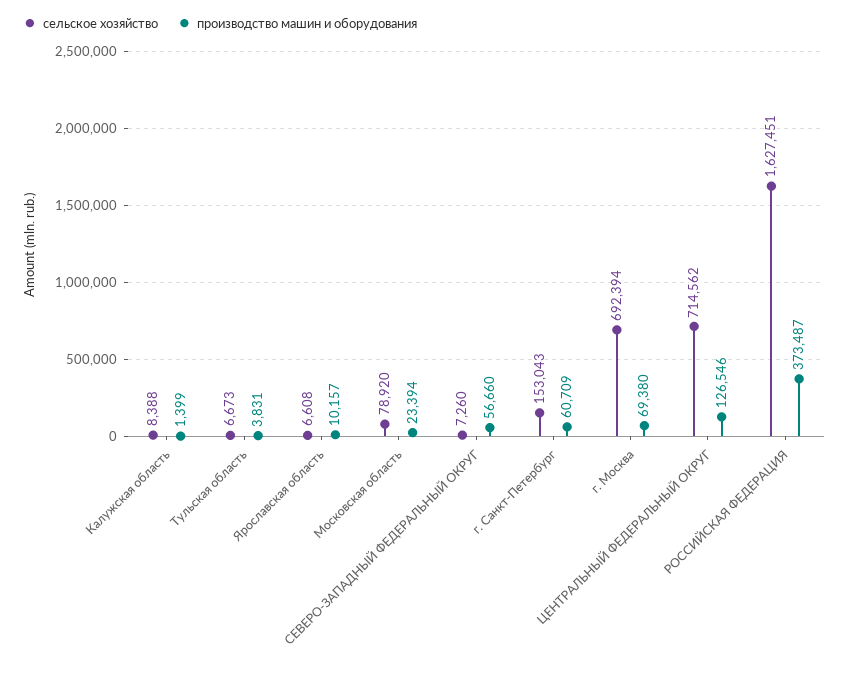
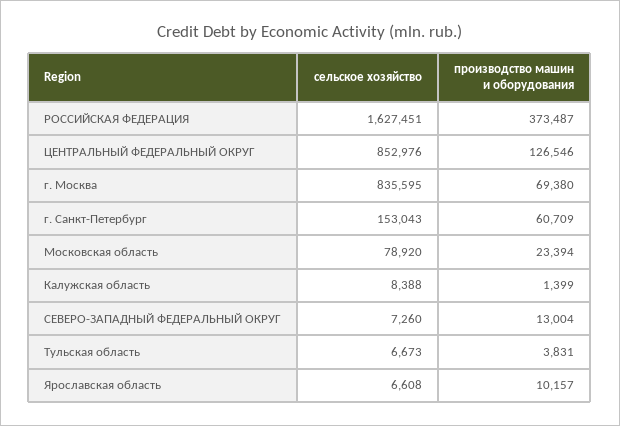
  {
    "сельское хозяйство": {
      "Калужская область": 8388,
      "Тульская область": 6673,
      "Ярославская область": 6608,
      "Московская область": 78920,
      "СЕВЕРО-ЗАПАДНЫЙ ФЕДЕРАЛЬНЫЙ ОКРУГ": 7260,
      "г. Санкт-Петербург": 153043,
-     "г. Москва": 692394,
+     "г. Москва": 835595,
-     "ЦЕНТРАЛЬНЫЙ ФЕДЕРАЛЬНЫЙ ОКРУГ": 714562,
+     "ЦЕНТРАЛЬНЫЙ ФЕДЕРАЛЬНЫЙ ОКРУГ": 852976,
      "РОССИЙСКАЯ ФЕДЕРАЦИЯ": 1627451
    },
    "производство машин и оборудования": {
      "Калужская область": 1399,
      "Тульская область": 3831,
      "Ярославская область": 10157,
      "Московская область": 23394,
-     "СЕВЕРО-ЗАПАДНЫЙ ФЕДЕРАЛЬНЫЙ ОКРУГ": 56660,
+     "СЕВЕРО-ЗАПАДНЫЙ ФЕДЕРАЛЬНЫЙ ОКРУГ": 13004,
      "г. Санкт-Петербург": 60709,
      "г. Москва": 69380,
      "ЦЕНТРАЛЬНЫЙ ФЕДЕРАЛЬНЫЙ ОКРУГ": 126546,
      "РОССИЙСКАЯ ФЕДЕРАЦИЯ": 373487
    }
  }

